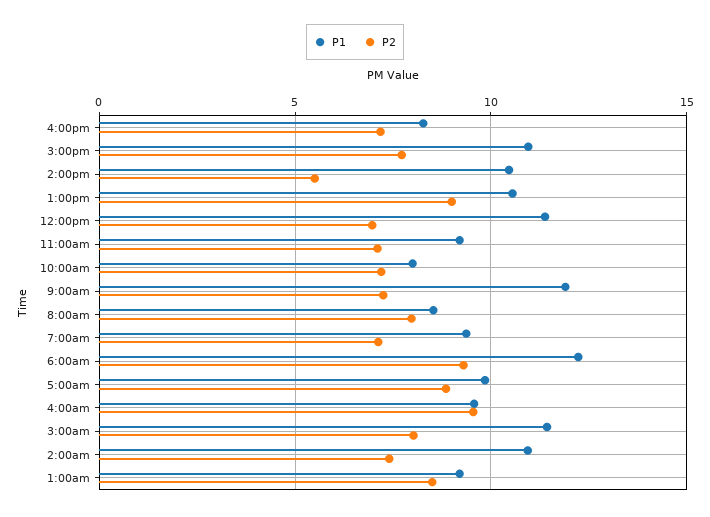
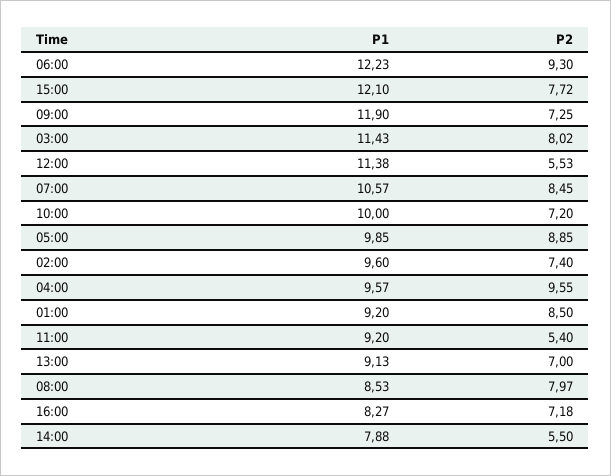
  {
    "P1": {
      "4:00pm": 8.27,
-     "3:00pm": 11,
+     "3:00pm": 12.1,
-     "2:00pm": 10.5,
+     "2:00pm": 7.88,
-     "1:00pm": 10.5,
+     "1:00pm": 9.13,
      "12:00pm": 11.38,
      "11:00am": 9.2,
-     "10:00am": 8,
+     "10:00am": 10,
      "9:00am": 11.9,
      "8:00am": 8.53,
-     "7:00am": 9.5,
+     "7:00am": 10.57,
      "6:00am": 12.23,
      "5:00am": 9.85,
      "4:00am": 9.57,
      "3:00am": 11.43,
-     "2:00am": 11,
+     "2:00am": 9.6,
      "1:00am": 9.2
    },
    "P2": {
      "4:00pm": 7.18,
      "3:00pm": 7.72,
      "2:00pm": 5.5,
-     "1:00pm": 9,
+     "1:00pm": 7,
-     "12:00pm": 7,
+     "12:00pm": 5.53,
-     "11:00am": 7,
+     "11:00am": 5.4,
      "10:00am": 7.2,
      "9:00am": 7.25,
      "8:00am": 7.97,
-     "7:00am": 7,
+     "7:00am": 8.45,
      "6:00am": 9.3,
      "5:00am": 8.85,
      "4:00am": 9.55,
      "3:00am": 8.02,
      "2:00am": 7.4,
      "1:00am": 8.5
    }
  }

